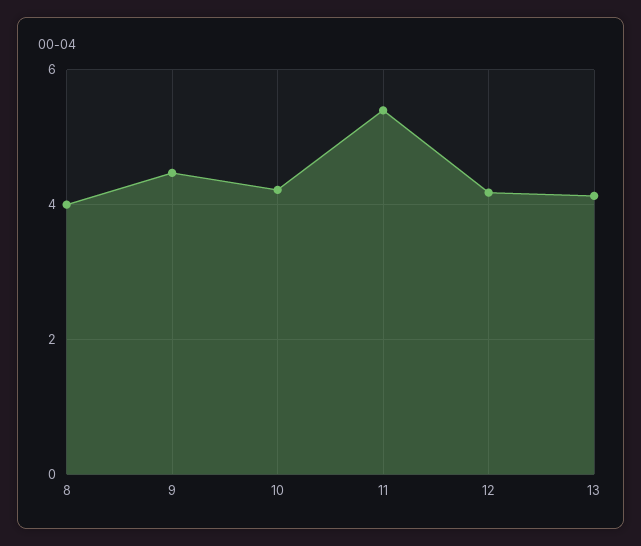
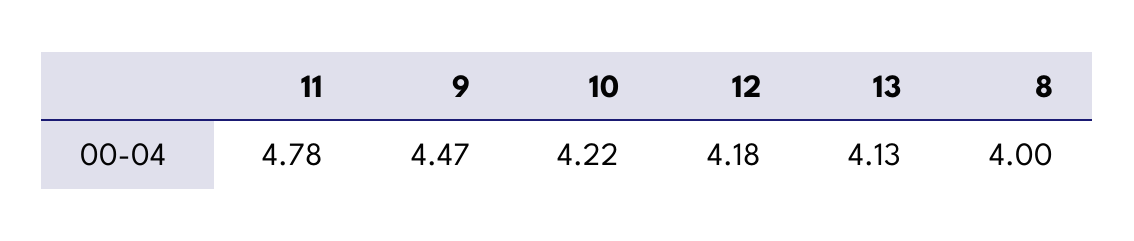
  {
    "8": 4,
    "9": 4.47,
    "10": 4.22,
-   "11": 5.4,
+   "11": 4.78,
    "12": 4.18,
    "13": 4.13
  }

